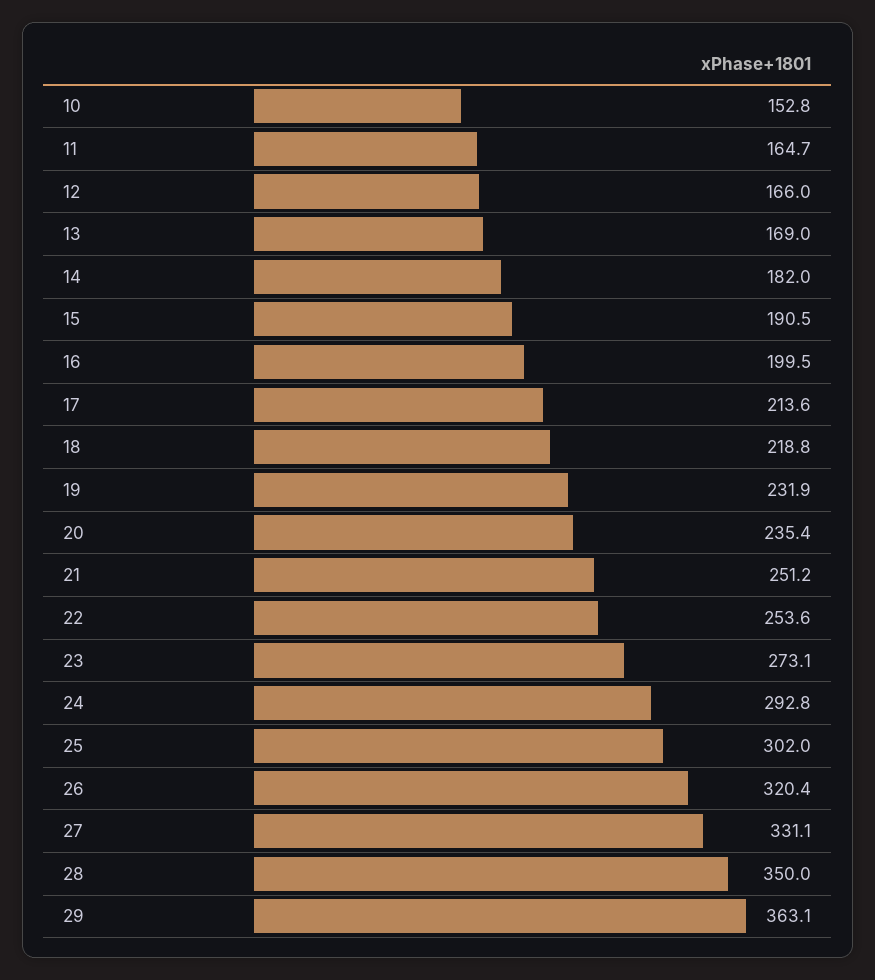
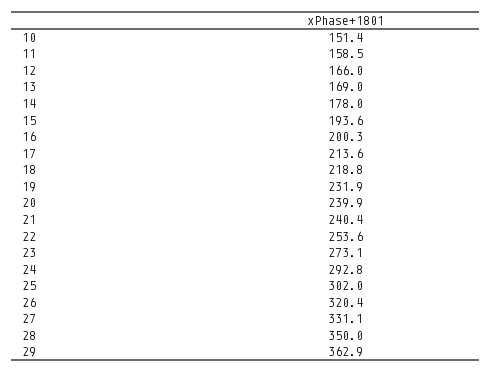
  {
-   "10": 152.8,
+   "10": 151.4,
-   "11": 164.7,
+   "11": 158.5,
    "12": 166,
    "13": 169,
-   "14": 182,
+   "14": 178,
-   "15": 190.5,
+   "15": 193.6,
-   "16": 199.5,
+   "16": 200.3,
    "17": 213.6,
    "18": 218.8,
    "19": 231.9,
-   "20": 235.4,
+   "20": 239.9,
-   "21": 251.2,
+   "21": 240.4,
    "22": 253.6,
    "23": 273.1,
    "24": 292.8,
    "25": 302,
    "26": 320.4,
    "27": 331.1,
    "28": 350,
-   "29": 363.1
+   "29": 362.9
  }

